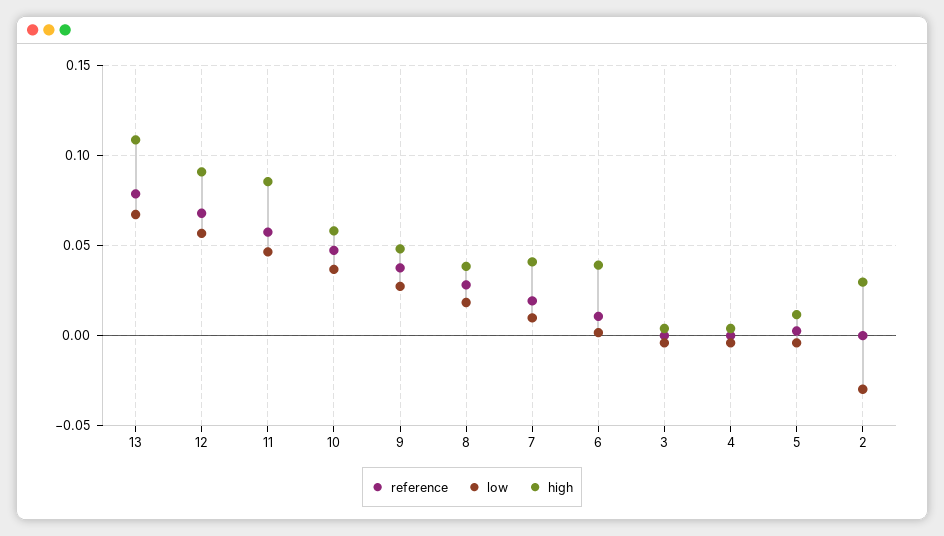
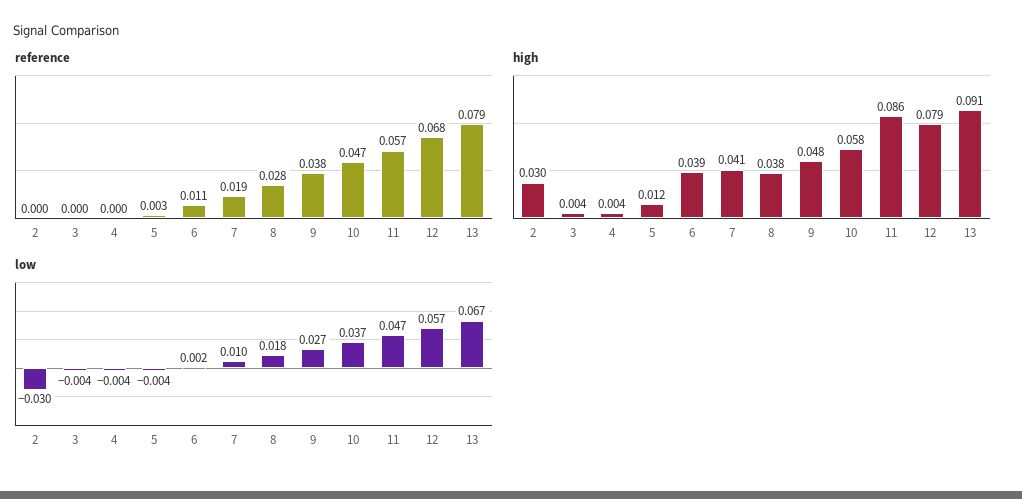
  {
    "reference": {
      "13": 0.079,
      "12": 0.068,
      "11": 0.057,
      "10": 0.047,
      "9": 0.038,
      "8": 0.028,
      "7": 0.019,
      "6": 0.011,
      "3": 0,
      "4": 0,
      "5": 0.003,
      "2": 0
    },
    "low": {
      "13": 0.067,
      "12": 0.057,
      "11": 0.047,
      "10": 0.037,
      "9": 0.027,
      "8": 0.018,
      "7": 0.01,
      "6": 0.002,
      "3": -0.004,
      "4": -0.004,
      "5": -0.004,
      "2": -0.03
    },
    "high": {
-     "13": 0.11,
+     "13": 0.091,
-     "12": 0.09,
+     "12": 0.079,
      "11": 0.086,
      "10": 0.058,
      "9": 0.048,
      "8": 0.038,
      "7": 0.041,
      "6": 0.039,
      "3": 0.004,
      "4": 0.004,
      "5": 0.012,
      "2": 0.03
    }
  }

